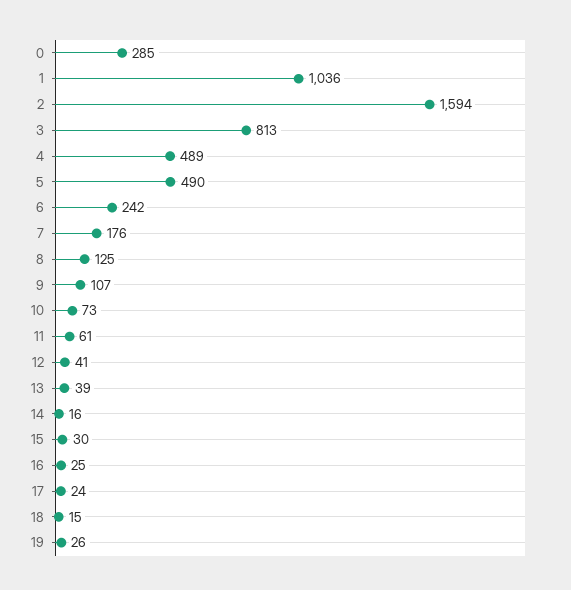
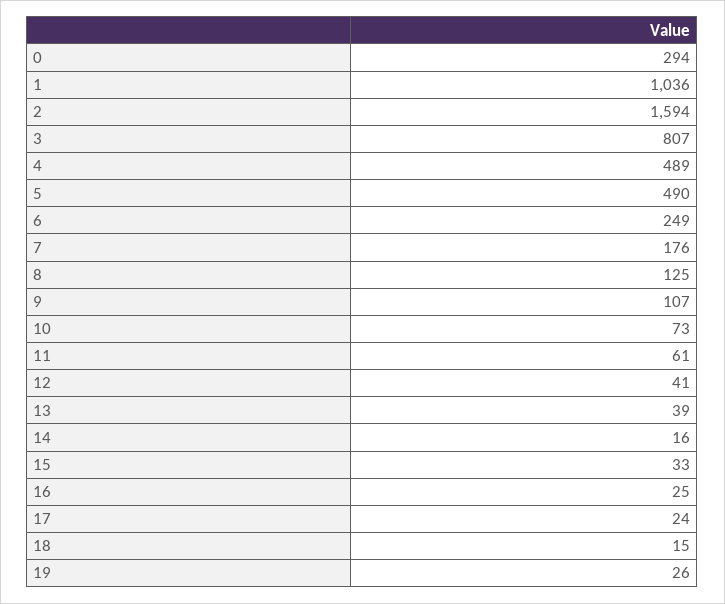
  {
-   "0": 285,
+   "0": 294,
    "1": 1036,
    "2": 1594,
-   "3": 813,
+   "3": 807,
    "4": 489,
    "5": 490,
-   "6": 242,
+   "6": 249,
    "7": 176,
    "8": 125,
    "9": 107,
    "10": 73,
    "11": 61,
    "12": 41,
    "13": 39,
    "14": 16,
-   "15": 30,
+   "15": 33,
    "16": 25,
    "17": 24,
    "18": 15,
    "19": 26
  }

